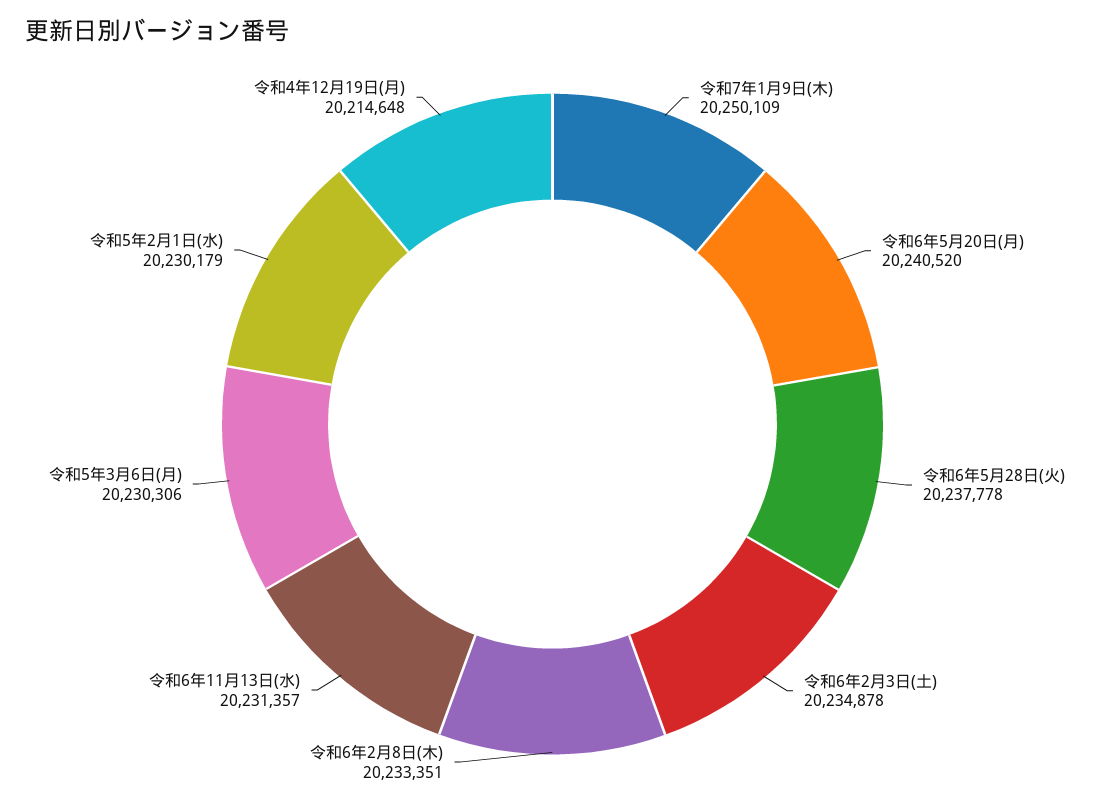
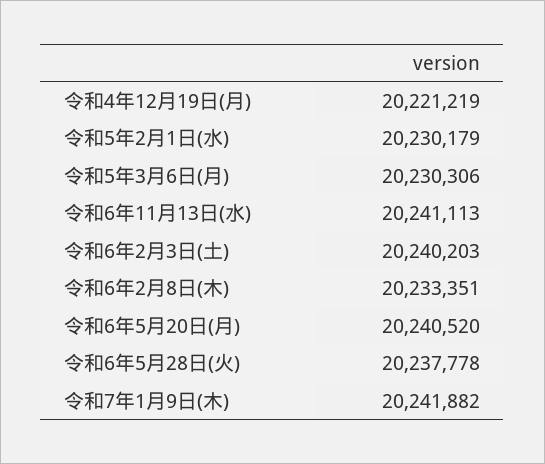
  {
-   "令和7年1月9日(木)": 20250109,
+   "令和7年1月9日(木)": 20241882,
    "令和6年5月20日(月)": 20240520,
    "令和6年5月28日(火)": 20237778,
-   "令和6年2月3日(土)": 20234878,
+   "令和6年2月3日(土)": 20240203,
    "令和6年2月8日(木)": 20233351,
-   "令和6年11月13日(水)": 20231357,
+   "令和6年11月13日(水)": 20241113,
    "令和5年3月6日(月)": 20230306,
    "令和5年2月1日(水)": 20230179,
-   "令和4年12月19日(月)": 20214648
+   "令和4年12月19日(月)": 20221219
  }

